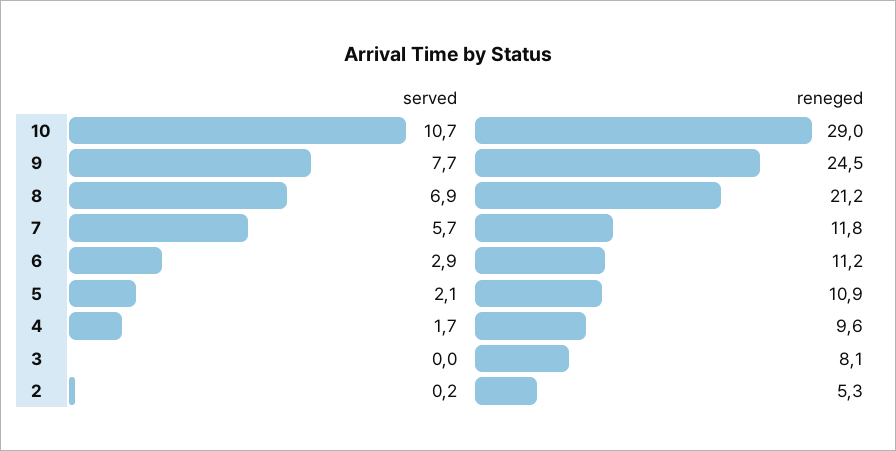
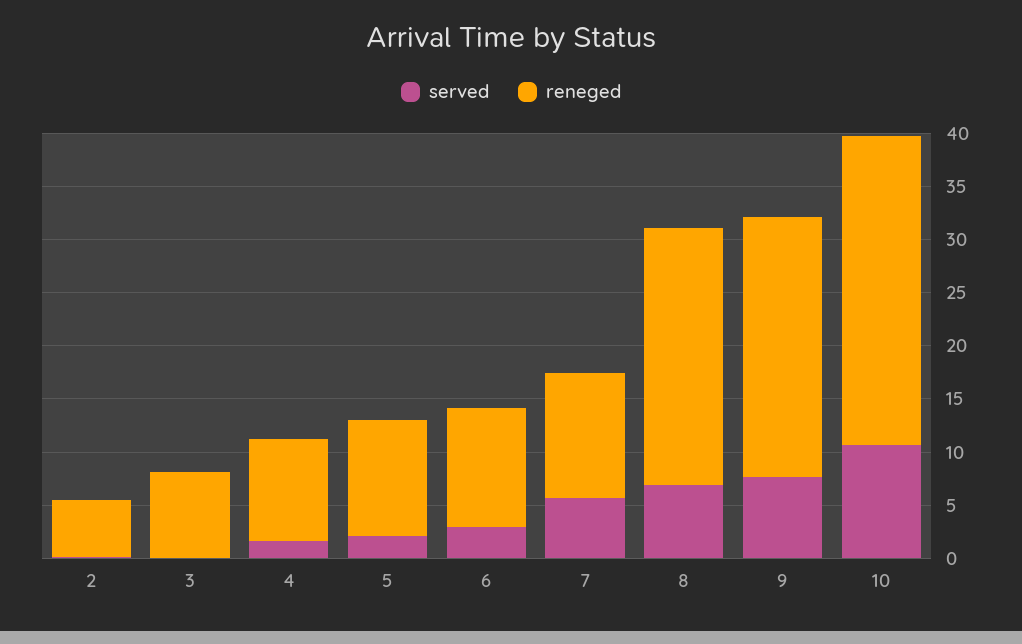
  {
    "served": {
      "10": 10.7,
      "9": 7.7,
      "8": 6.9,
      "7": 5.7,
      "6": 2.9,
      "5": 2.1,
      "4": 1.7,
      "3": 0,
      "2": 0.2
    },
    "reneged": {
      "10": 29,
      "9": 24.5,
-     "8": 21.2,
+     "8": 24,
      "7": 11.8,
      "6": 11.2,
      "5": 10.9,
      "4": 9.6,
      "3": 8.1,
      "2": 5.3
    }
  }

